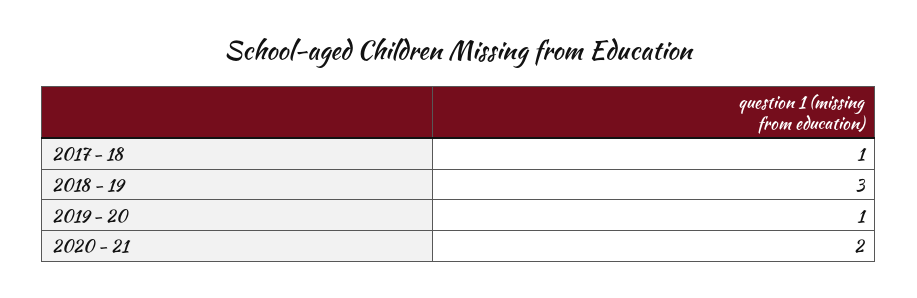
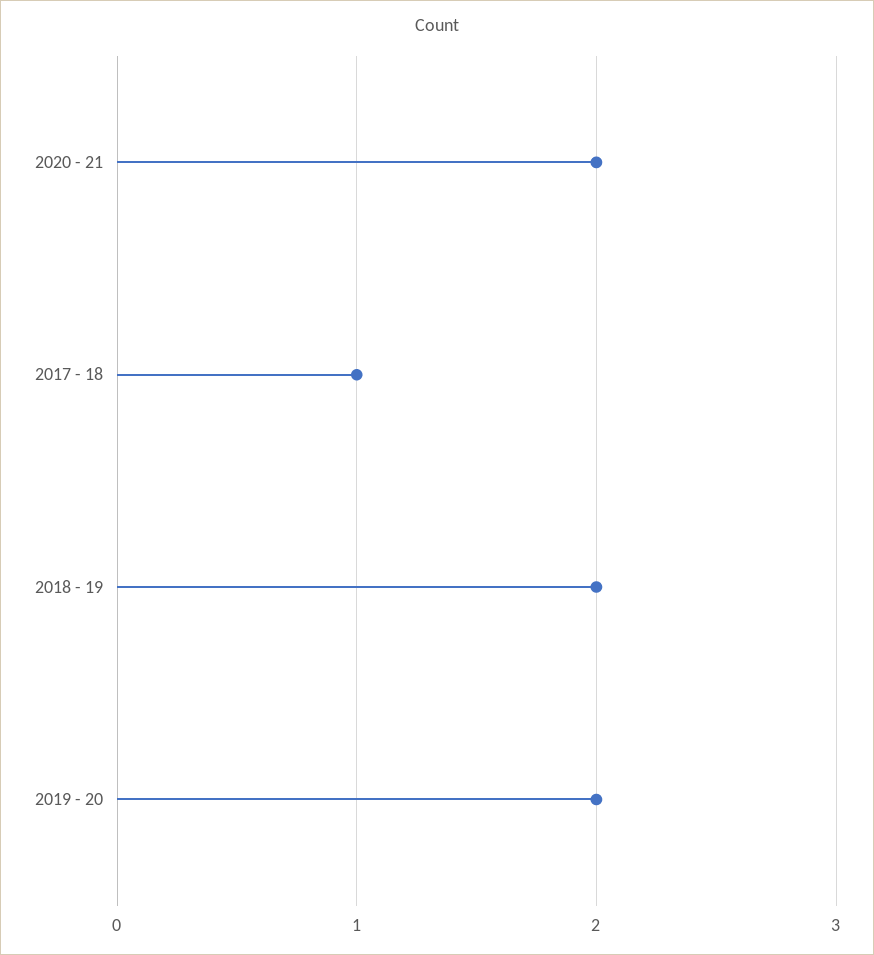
  {
    "2017 - 18": 1,
-   "2018 - 19": 3,
+   "2018 - 19": 2,
-   "2019 - 20": 1,
+   "2019 - 20": 2,
    "2020 - 21": 2
  }

